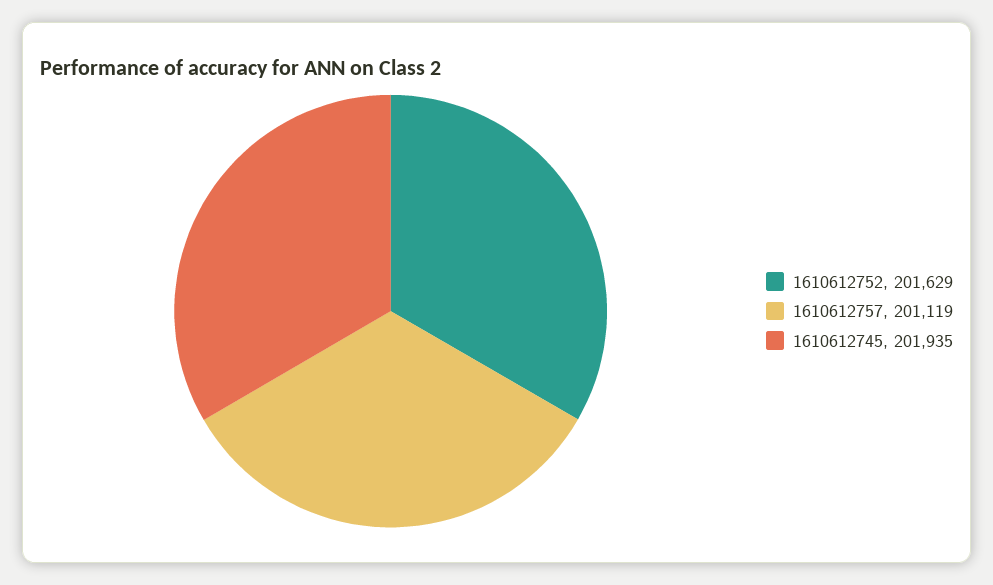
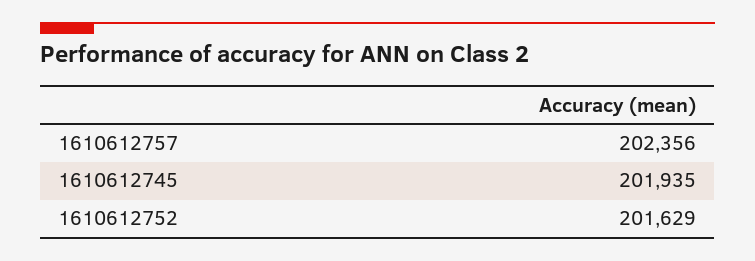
  {
    "1610612752": 201629,
-   "1610612757": 201119,
+   "1610612757": 202356,
    "1610612745": 201935
  }

